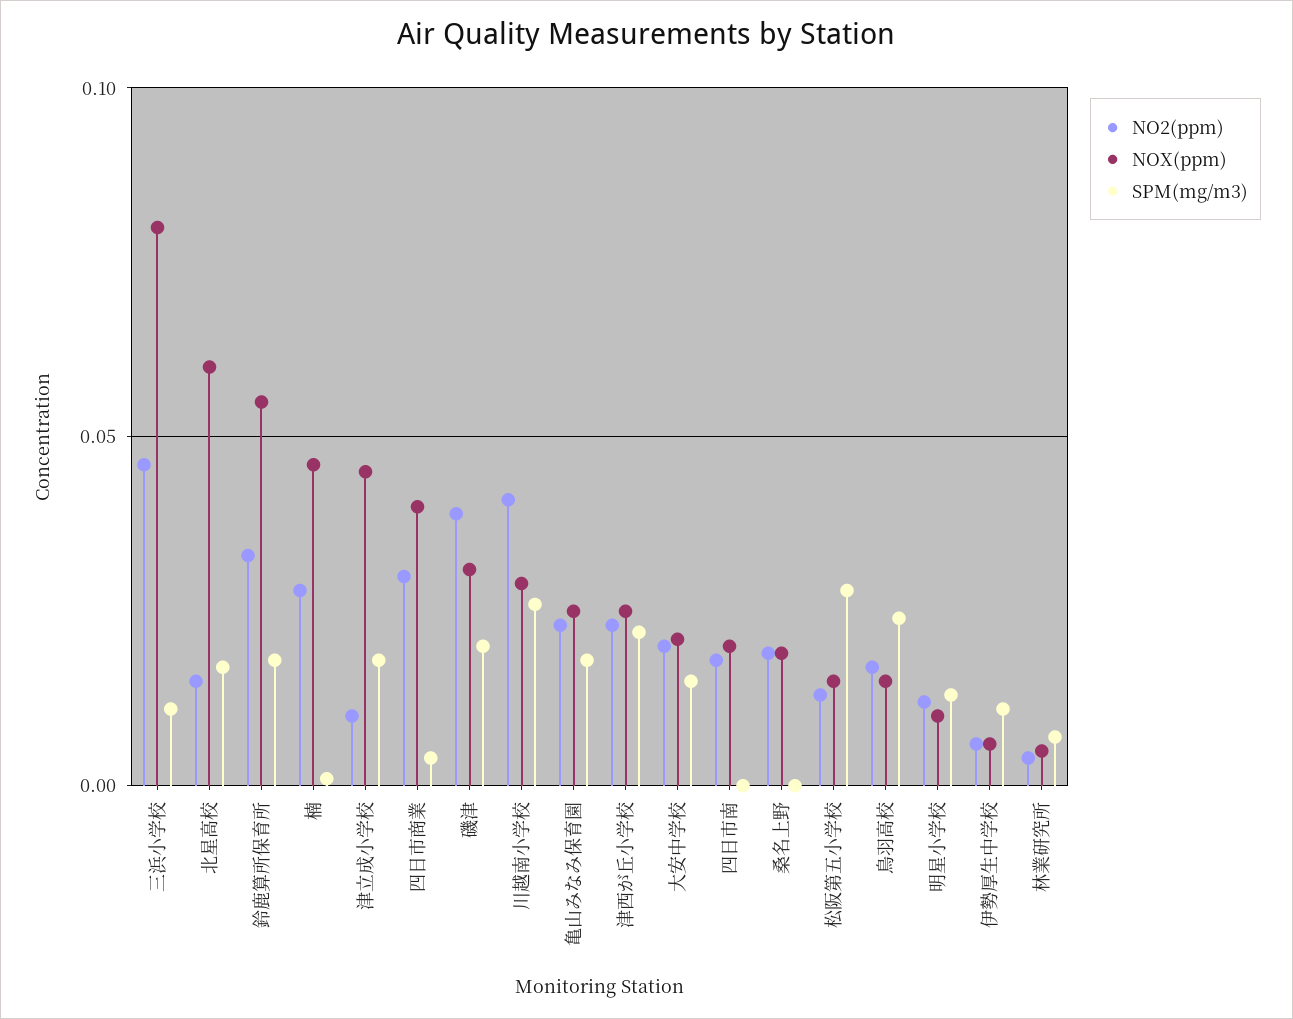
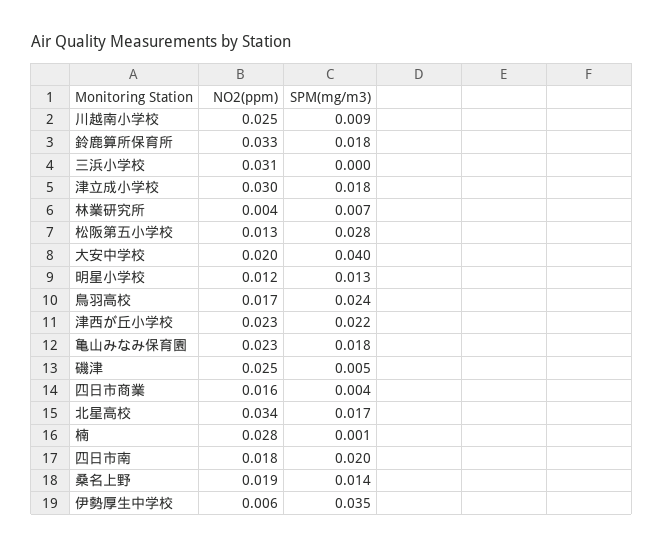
  {
    "NO2(ppm)": {
-     "三浜小学校": 0.045,
+     "三浜小学校": 0.031,
-     "北星高校": 0.015,
+     "北星高校": 0.034,
      "鈴鹿算所保育所": 0.033,
      "楠": 0.028,
-     "津立成小学校": 0.01,
+     "津立成小学校": 0.03,
-     "四日市商業": 0.03,
+     "四日市商業": 0.016,
-     "磯津": 0.04,
+     "磯津": 0.025,
-     "川越南小学校": 0.04,
+     "川越南小学校": 0.025,
      "亀山みなみ保育園": 0.023,
      "津西が丘小学校": 0.023,
      "大安中学校": 0.02,
      "四日市南": 0.018,
      "桑名上野": 0.019,
      "松阪第五小学校": 0.013,
      "鳥羽高校": 0.017,
      "明星小学校": 0.012,
      "伊勢厚生中学校": 0.006,
      "林業研究所": 0.004
    },
-   "NOX(ppm)": {
-     "三浜小学校": 0.08,
-     "北星高校": 0.06,
-     "鈴鹿算所保育所": 0.055,
-     "楠": 0.045,
-     "津立成小学校": 0.045,
-     "四日市商業": 0.04,
-     "磯津": 0.03,
-     "川越南小学校": 0.03,
-     "亀山みなみ保育園": 0.025,
-     "津西が丘小学校": 0.025,
-     "大安中学校": 0.02,
-     "四日市南": 0.02,
-     "桑名上野": 0.02,
-     "松阪第五小学校": 0.015,
-     "鳥羽高校": 0.015,
-     "明星小学校": 0.01,
-     "伊勢厚生中学校": 0.005,
-     "林業研究所": 0.005
-   },
    "SPM(mg/m3)": {
-     "三浜小学校": 0.01,
+     "三浜小学校": 0,
      "北星高校": 0.017,
      "鈴鹿算所保育所": 0.018,
      "楠": 0.001,
      "津立成小学校": 0.018,
      "四日市商業": 0.004,
-     "磯津": 0.02,
+     "磯津": 0.005,
-     "川越南小学校": 0.025,
+     "川越南小学校": 0.009,
      "亀山みなみ保育園": 0.018,
      "津西が丘小学校": 0.022,
-     "大安中学校": 0.015,
+     "大安中学校": 0.04,
-     "四日市南": 0,
+     "四日市南": 0.02,
-     "桑名上野": 0,
+     "桑名上野": 0.014,
      "松阪第五小学校": 0.028,
      "鳥羽高校": 0.024,
      "明星小学校": 0.013,
-     "伊勢厚生中学校": 0.01,
+     "伊勢厚生中学校": 0.035,
      "林業研究所": 0.007
    }
  }

